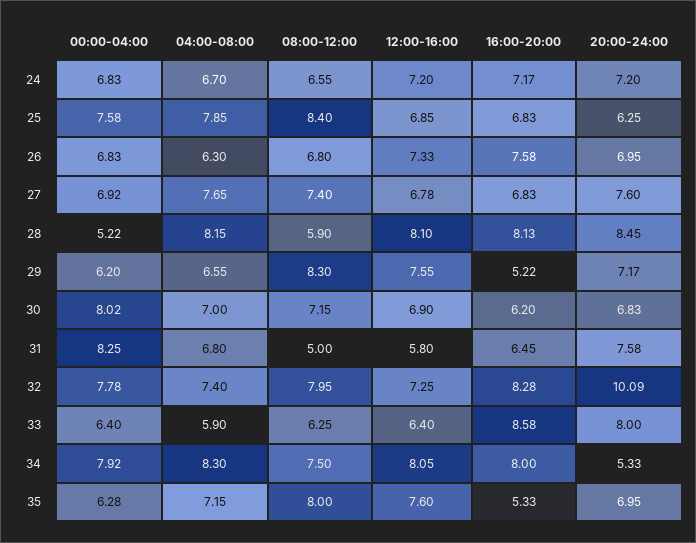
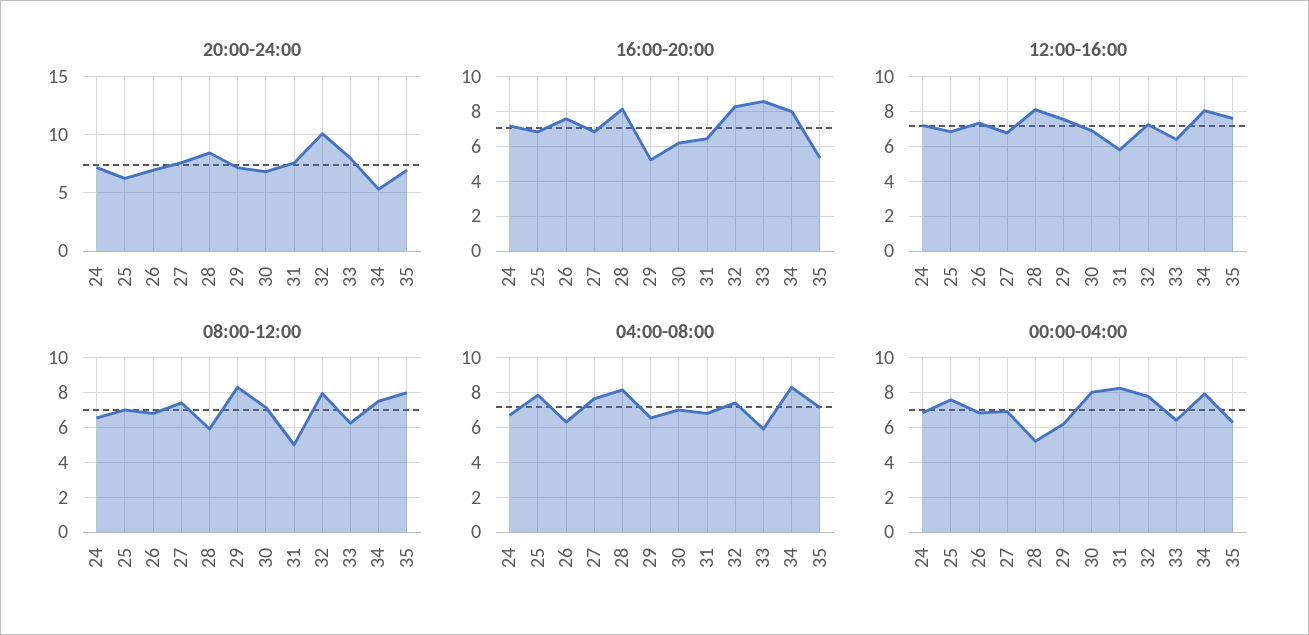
  {
    "00:00-04:00": {
      "24": 6.83,
      "25": 7.58,
      "26": 6.83,
      "27": 6.92,
      "28": 5.22,
      "29": 6.2,
      "30": 8.02,
      "31": 8.25,
      "32": 7.78,
      "33": 6.4,
      "34": 7.92,
      "35": 6.28
    },
    "04:00-08:00": {
      "24": 6.7,
      "25": 7.85,
      "26": 6.3,
      "27": 7.65,
      "28": 8.15,
      "29": 6.55,
      "30": 7,
      "31": 6.8,
      "32": 7.4,
      "33": 5.9,
      "34": 8.3,
      "35": 7.15
    },
    "08:00-12:00": {
      "24": 6.55,
-     "25": 8.4,
+     "25": 7,
      "26": 6.8,
      "27": 7.4,
      "28": 5.9,
      "29": 8.3,
      "30": 7.15,
      "31": 5,
      "32": 7.95,
      "33": 6.25,
      "34": 7.5,
      "35": 8
    },
    "12:00-16:00": {
      "24": 7.2,
      "25": 6.85,
      "26": 7.33,
      "27": 6.78,
      "28": 8.1,
      "29": 7.55,
      "30": 6.9,
      "31": 5.8,
      "32": 7.25,
      "33": 6.4,
      "34": 8.05,
      "35": 7.6
    },
    "16:00-20:00": {
      "24": 7.17,
      "25": 6.83,
      "26": 7.58,
      "27": 6.83,
      "28": 8.13,
      "29": 5.22,
      "30": 6.2,
      "31": 6.45,
      "32": 8.28,
      "33": 8.58,
      "34": 8,
      "35": 5.33
    },
    "20:00-24:00": {
      "24": 7.2,
      "25": 6.25,
      "26": 6.95,
      "27": 7.6,
      "28": 8.45,
      "29": 7.17,
      "30": 6.83,
      "31": 7.58,
      "32": 10.09,
      "33": 8,
      "34": 5.33,
      "35": 6.95
    }
  }

